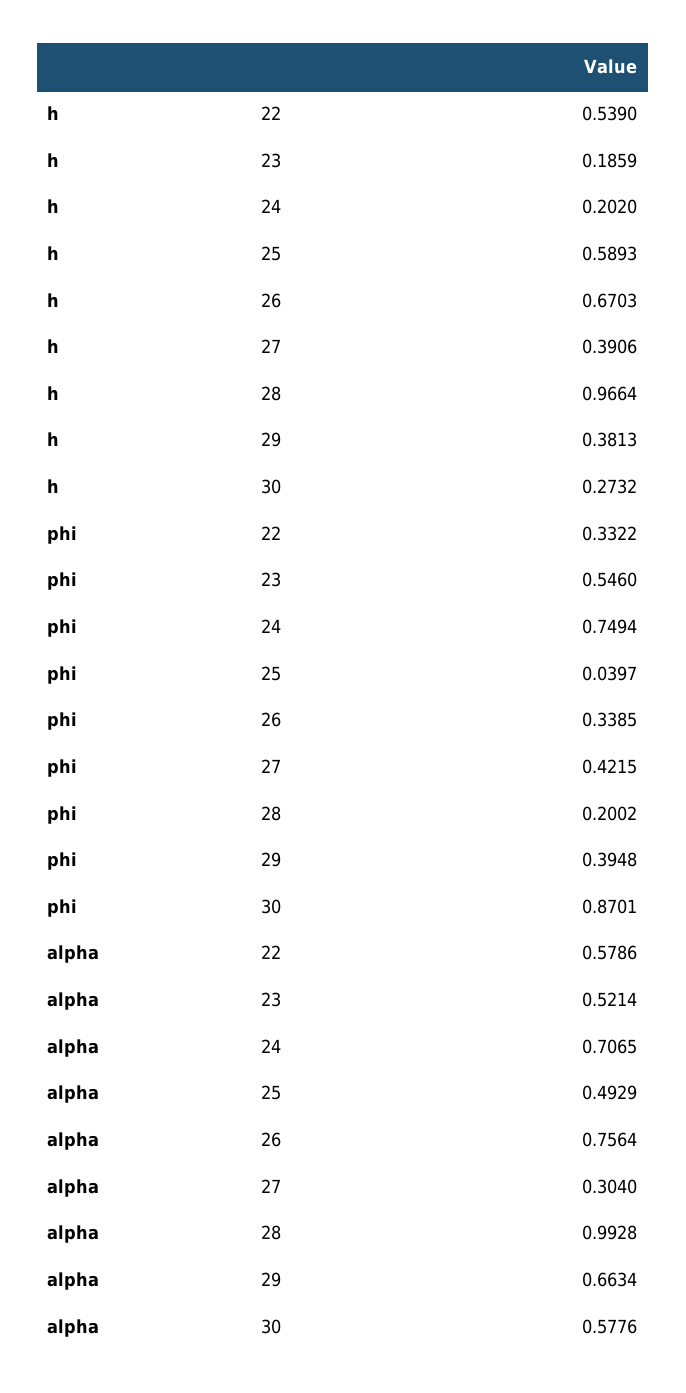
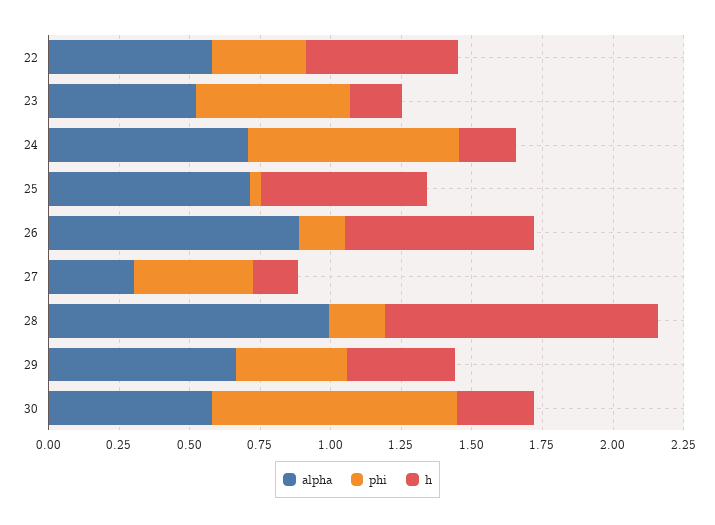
  {
    "h": {
      "22": 0.539,
      "23": 0.1859,
      "24": 0.202,
      "25": 0.5893,
      "26": 0.6703,
-     "27": 0.3906,
+     "27": 0.15,
      "28": 0.9664,
      "29": 0.3813,
      "30": 0.2732
    },
    "phi": {
      "22": 0.3322,
      "23": 0.546,
      "24": 0.7494,
      "25": 0.0397,
-     "26": 0.3385,
+     "26": 0.15,
      "27": 0.4215,
      "28": 0.2002,
      "29": 0.3948,
      "30": 0.8701
    },
    "alpha": {
      "22": 0.5786,
      "23": 0.5214,
      "24": 0.7065,
-     "25": 0.4929,
+     "25": 0.7,
-     "26": 0.7564,
+     "26": 0.9,
      "27": 0.304,
      "28": 0.9928,
      "29": 0.6634,
      "30": 0.5776
    }
  }

